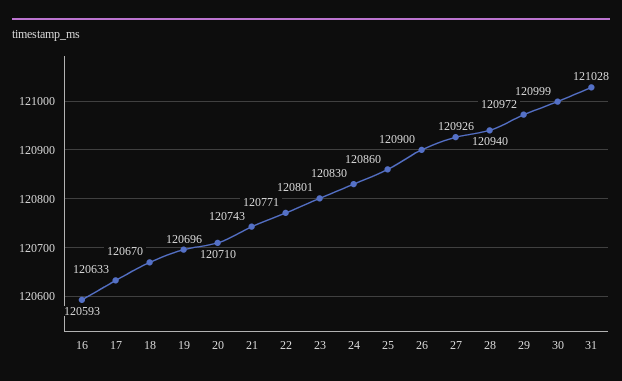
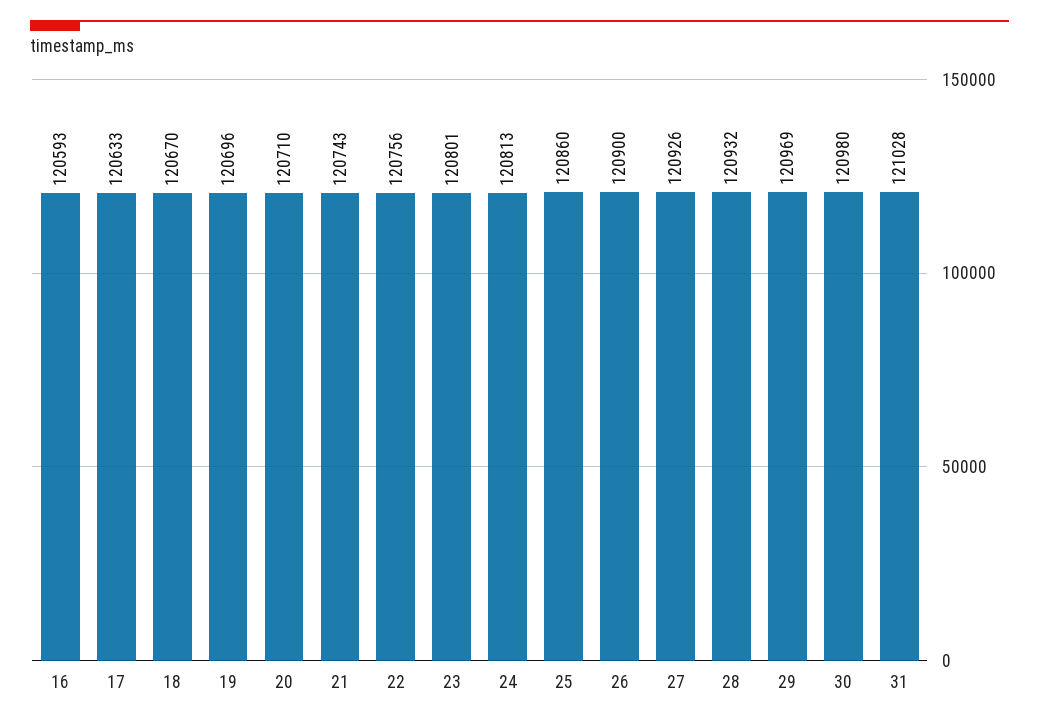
  {
    "16": 120593,
    "17": 120633,
    "18": 120670,
    "19": 120696,
    "20": 120710,
    "21": 120743,
-   "22": 120771,
+   "22": 120756,
    "23": 120801,
-   "24": 120830,
+   "24": 120813,
    "25": 120860,
    "26": 120900,
    "27": 120926,
-   "28": 120940,
+   "28": 120932,
-   "29": 120972,
+   "29": 120969,
-   "30": 120999,
+   "30": 120980,
    "31": 121028
  }

